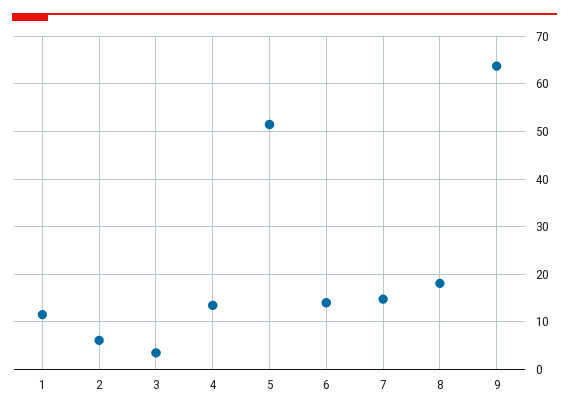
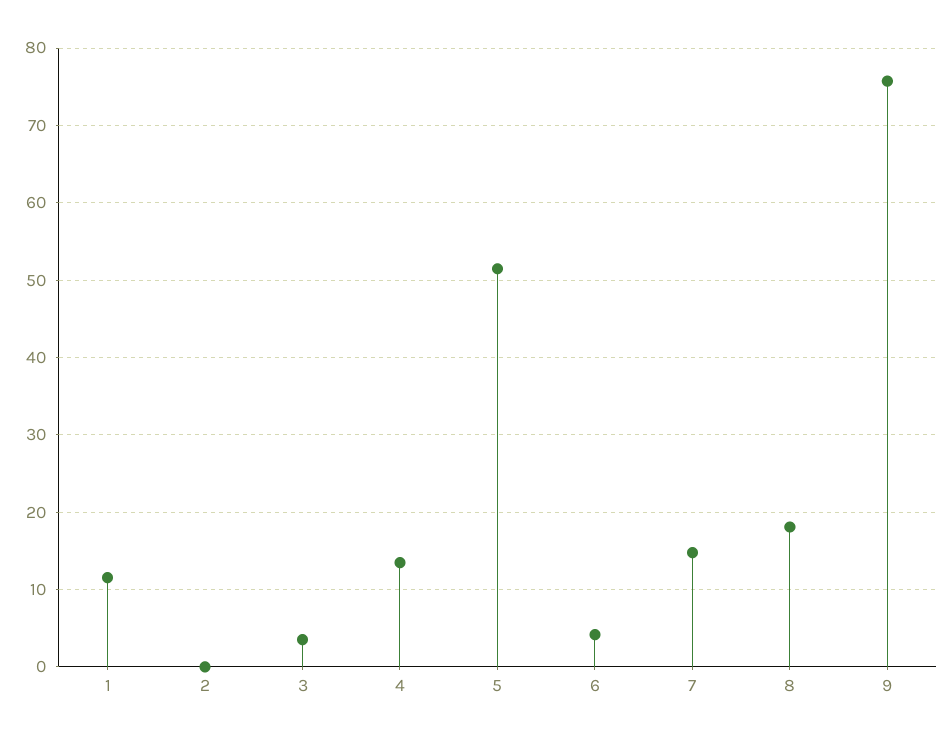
  {
    "1": 12,
-   "2": 6,
+   "2": 0,
    "3": 4,
    "4": 13,
    "5": 51,
-   "6": 14,
+   "6": 4,
    "7": 15,
    "8": 18,
-   "9": 64
+   "9": 76
  }

